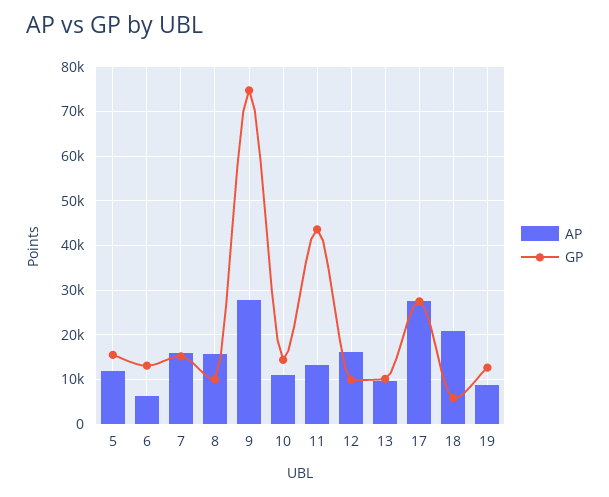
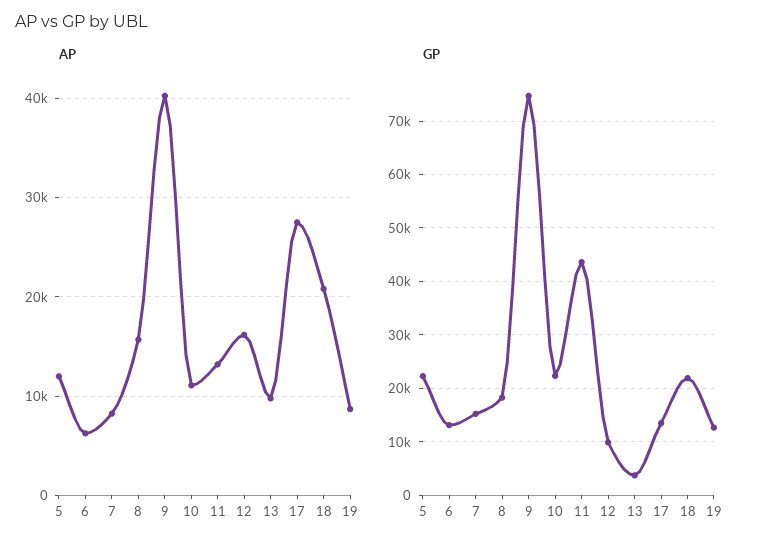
  {
    "AP": {
      "5": 12000,
      "6": 6000,
-     "7": 16000,
+     "7": 8000,
      "8": 16000,
-     "9": 28000,
+     "9": 40000,
      "10": 11000,
      "11": 13000,
      "12": 16000,
      "13": 10000,
      "17": 27000,
      "18": 21000,
      "19": 9000
    },
    "GP": {
-     "5": 16000,
+     "5": 22000,
      "6": 14000,
      "7": 16000,
-     "8": 10000,
+     "8": 18000,
      "9": 74000,
-     "10": 14000,
+     "10": 22000,
      "11": 44000,
      "12": 10000,
-     "13": 10000,
+     "13": 4000,
-     "17": 28000,
+     "17": 14000,
-     "18": 6000,
+     "18": 22000,
      "19": 12000
    }
  }

